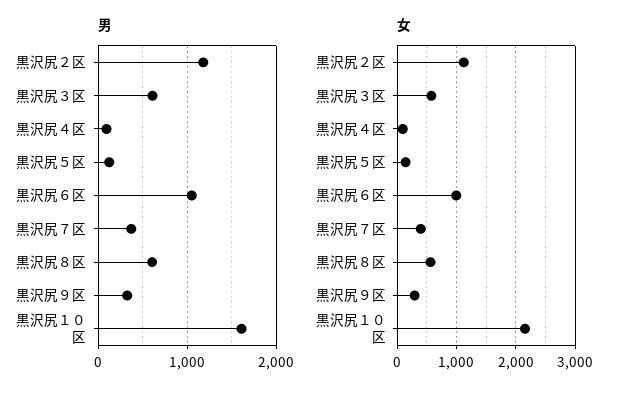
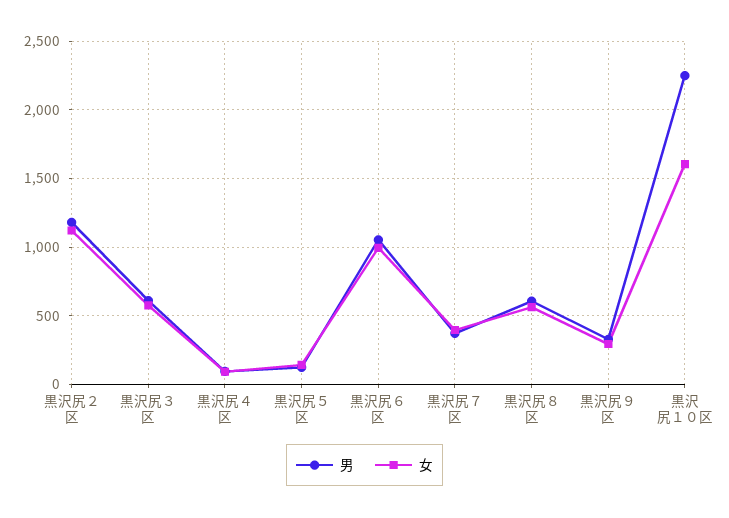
  {
    "男": {
      "黒沢尻２区": 1200,
      "黒沢尻３区": 600,
      "黒沢尻４区": 100,
      "黒沢尻５区": 100,
      "黒沢尻６区": 1050,
      "黒沢尻７区": 350,
      "黒沢尻８区": 600,
      "黒沢尻９区": 350,
-     "黒沢尻１０区": 1600
+     "黒沢尻１０区": 2250
    },
    "女": {
      "黒沢尻２区": 1100,
      "黒沢尻３区": 600,
      "黒沢尻４区": 100,
      "黒沢尻５区": 150,
      "黒沢尻６区": 1000,
      "黒沢尻７区": 400,
      "黒沢尻８区": 550,
      "黒沢尻９区": 300,
-     "黒沢尻１０区": 2200
+     "黒沢尻１０区": 1600
    }
  }

